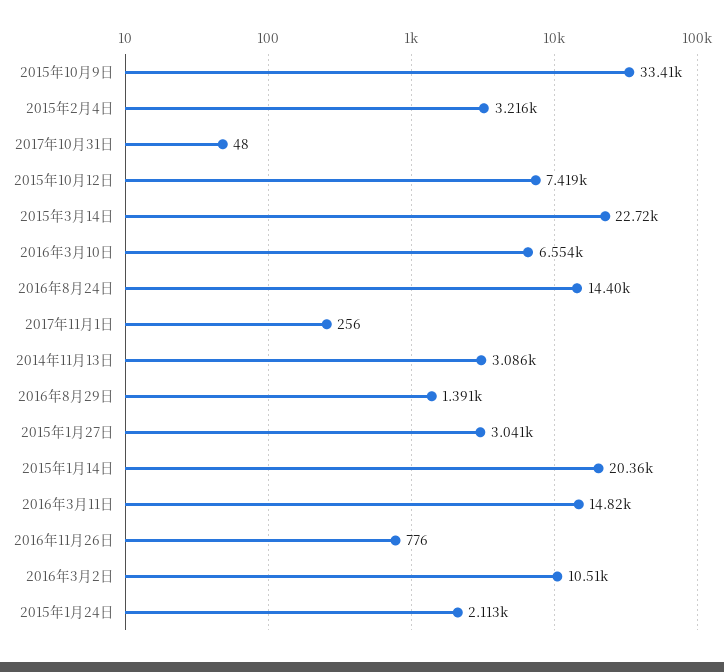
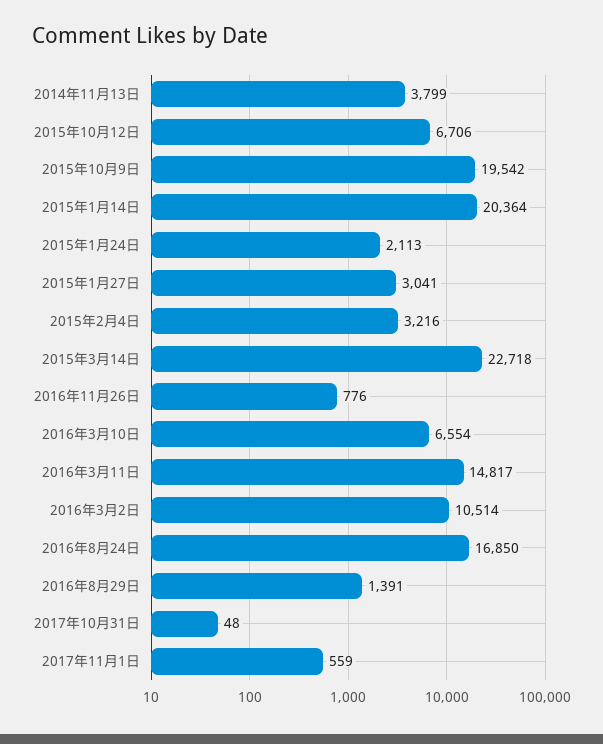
  {
-   "2015年10月9日": 33410,
+   "2015年10月9日": 19542,
    "2015年2月4日": 3216,
    "2017年10月31日": 48,
-   "2015年10月12日": 7419,
+   "2015年10月12日": 6706,
    "2015年3月14日": 22718,
    "2016年3月10日": 6554,
-   "2016年8月24日": 14400,
+   "2016年8月24日": 16850,
-   "2017年11月1日": 256,
+   "2017年11月1日": 559,
-   "2014年11月13日": 3086,
+   "2014年11月13日": 3799,
    "2016年8月29日": 1391,
    "2015年1月27日": 3041,
    "2015年1月14日": 20364,
    "2016年3月11日": 14817,
    "2016年11月26日": 776,
    "2016年3月2日": 10514,
    "2015年1月24日": 2113
  }

